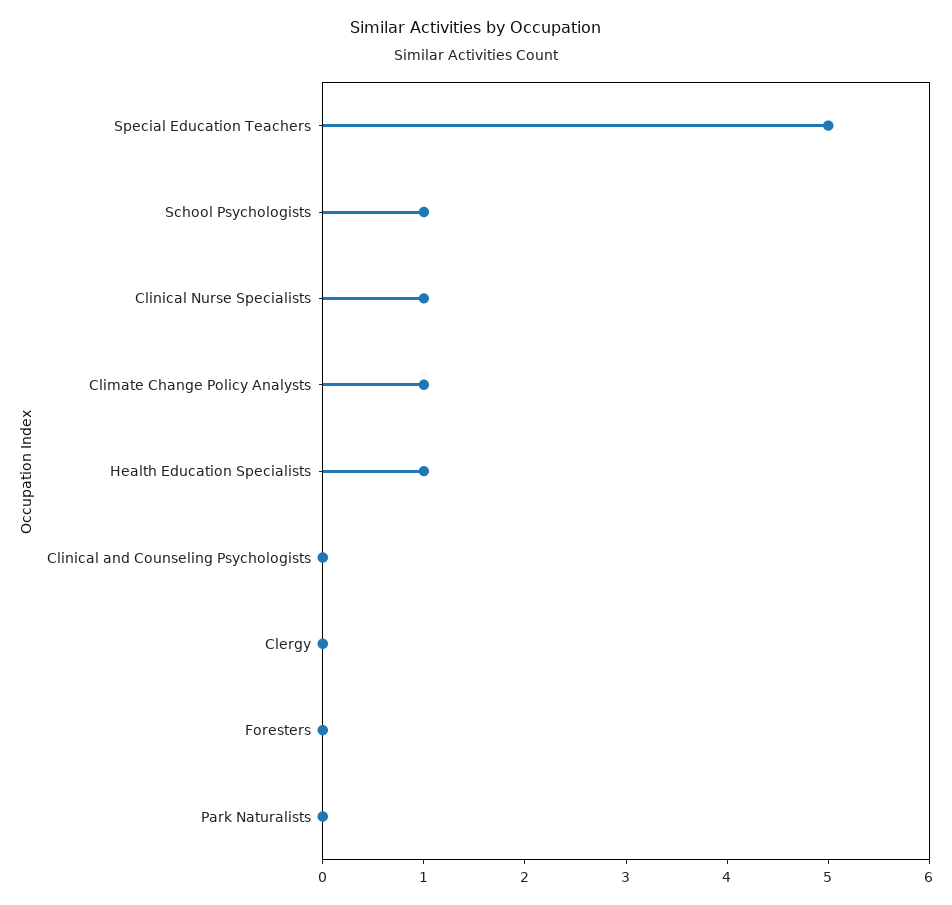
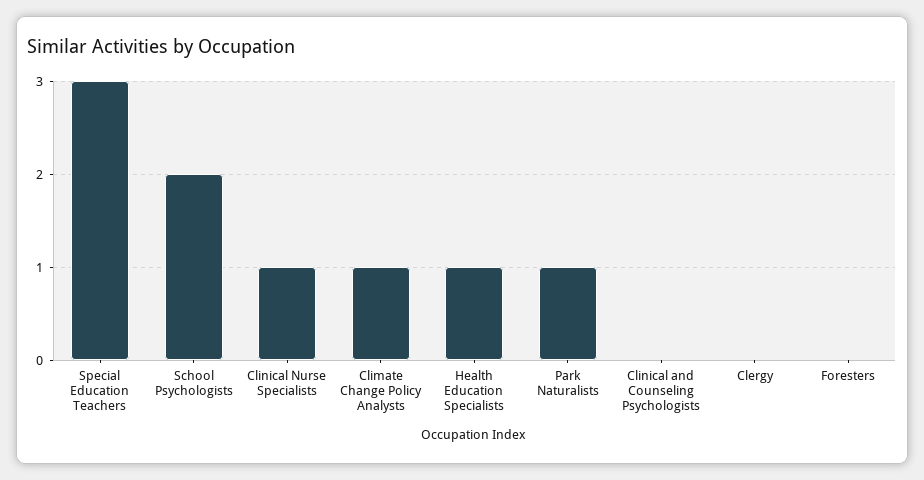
  {
-   "Special Education Teachers": 5,
+   "Special Education Teachers": 3,
-   "School Psychologists": 1,
+   "School Psychologists": 2,
    "Clinical Nurse Specialists": 1,
    "Climate Change Policy Analysts": 1,
    "Health Education Specialists": 1,
    "Clinical and Counseling Psychologists": 0,
    "Clergy": 0,
    "Foresters": 0,
-   "Park Naturalists": 0
+   "Park Naturalists": 1
  }

